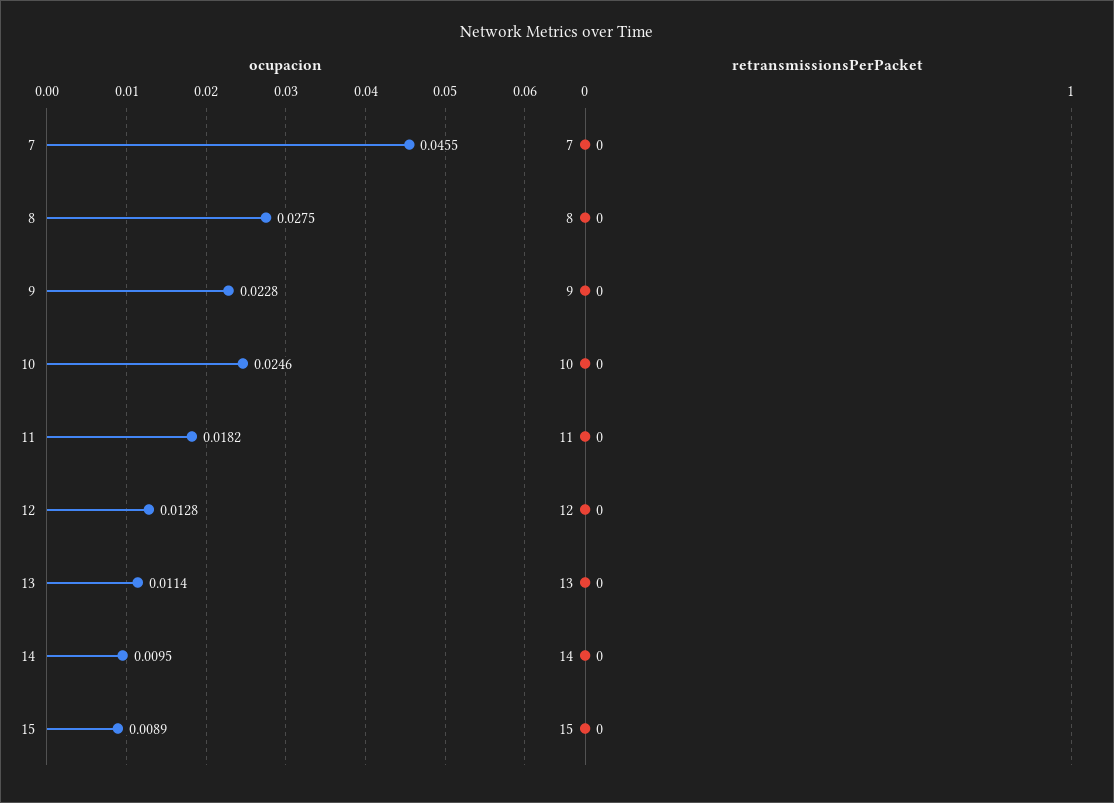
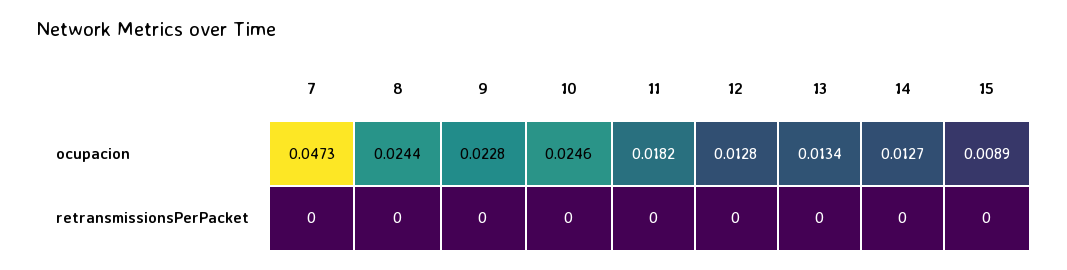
  {
    "ocupacion": {
-     "7": 0.0455,
+     "7": 0.0473,
-     "8": 0.0275,
+     "8": 0.0244,
      "9": 0.0228,
      "10": 0.0246,
      "11": 0.0182,
      "12": 0.0128,
-     "13": 0.0114,
+     "13": 0.0134,
-     "14": 0.0095,
+     "14": 0.0127,
      "15": 0.0089
    },
    "retransmissionsPerPacket": {
      "7": 0,
      "8": 0,
      "9": 0,
      "10": 0,
      "11": 0,
      "12": 0,
      "13": 0,
      "14": 0,
      "15": 0
    }
  }

